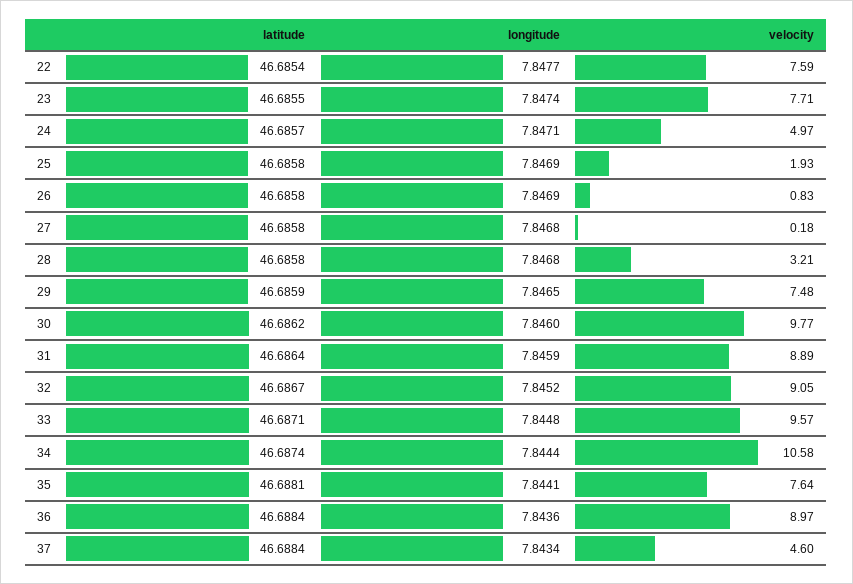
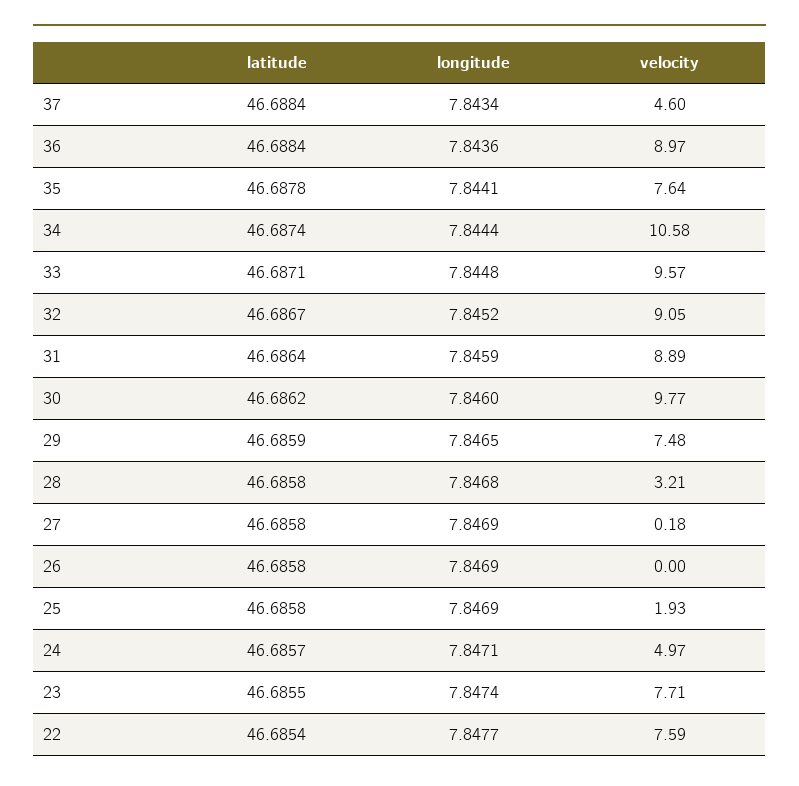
  {
    "latitude": {
      "22": 46.6854,
      "23": 46.6855,
      "24": 46.6857,
      "25": 46.6858,
      "26": 46.6858,
      "27": 46.6858,
      "28": 46.6858,
      "29": 46.6859,
      "30": 46.6862,
      "31": 46.6864,
      "32": 46.6867,
      "33": 46.6871,
      "34": 46.6874,
-     "35": 46.6881,
+     "35": 46.6878,
      "36": 46.6884,
      "37": 46.6884
    },
    "longitude": {
      "22": 7.8477,
      "23": 7.8474,
      "24": 7.8471,
      "25": 7.8469,
      "26": 7.8469,
-     "27": 7.8468,
+     "27": 7.8469,
      "28": 7.8468,
      "29": 7.8465,
      "30": 7.846,
      "31": 7.8459,
      "32": 7.8452,
      "33": 7.8448,
      "34": 7.8444,
      "35": 7.8441,
      "36": 7.8436,
      "37": 7.8434
    },
    "velocity": {
      "22": 7.59,
      "23": 7.71,
      "24": 4.97,
      "25": 1.93,
-     "26": 0.83,
+     "26": 0,
      "27": 0.18,
      "28": 3.21,
      "29": 7.48,
      "30": 9.77,
      "31": 8.89,
      "32": 9.05,
      "33": 9.57,
      "34": 10.58,
      "35": 7.64,
      "36": 8.97,
      "37": 4.6
    }
  }

